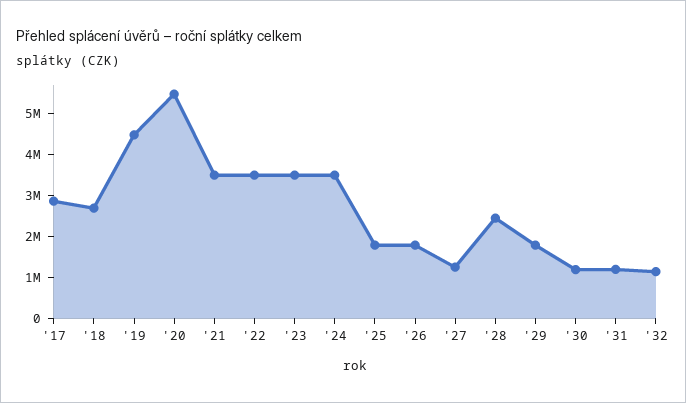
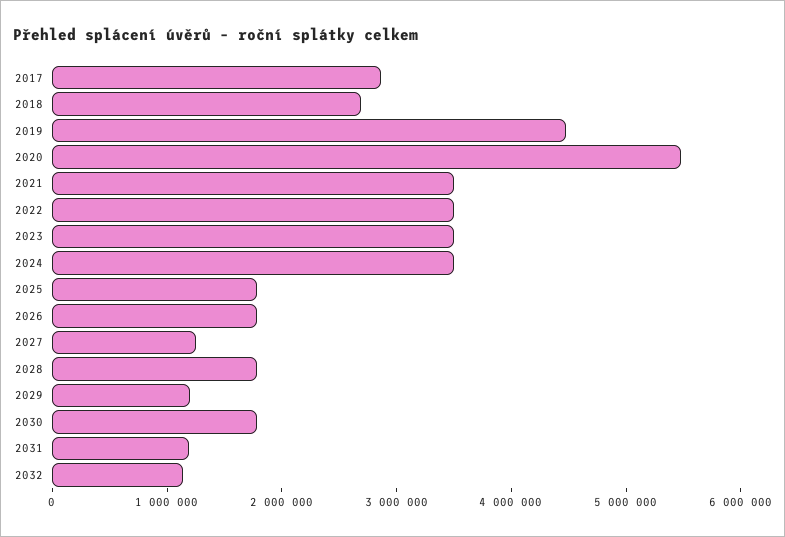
  {
    "'17": 2800000,
    "'18": 2600000,
    "'19": 4400000,
    "'20": 5400000,
    "'21": 3600000,
    "'22": 3600000,
    "'23": 3600000,
    "'24": 3400000,
    "'25": 1800000,
    "'26": 1800000,
    "'27": 1200000,
-   "'28": 2400000,
+   "'28": 1800000,
-   "'29": 1800000,
+   "'29": 1200000,
-   "'30": 1200000,
+   "'30": 1800000,
    "'31": 1200000,
    "'32": 1200000
  }

